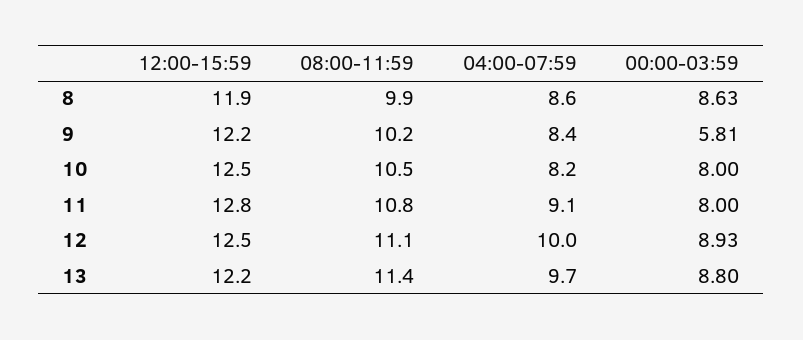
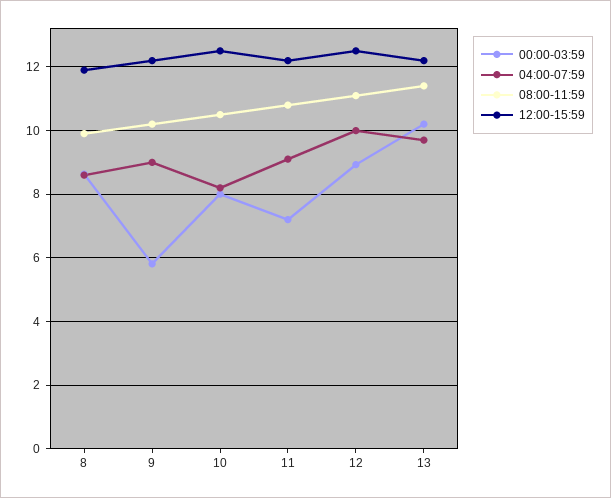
  {
    "12:00-15:59": {
      "8": 11.9,
      "9": 12.2,
      "10": 12.5,
-     "11": 12.8,
+     "11": 12.2,
      "12": 12.5,
      "13": 12.2
    },
    "08:00-11:59": {
      "8": 9.9,
      "9": 10.2,
      "10": 10.5,
      "11": 10.8,
      "12": 11.1,
      "13": 11.4
    },
    "04:00-07:59": {
      "8": 8.6,
-     "9": 8.4,
+     "9": 9,
      "10": 8.2,
      "11": 9.1,
      "12": 10,
      "13": 9.7
    },
    "00:00-03:59": {
      "8": 8.63,
      "9": 5.81,
      "10": 8,
-     "11": 8,
+     "11": 7.2,
      "12": 8.93,
-     "13": 8.8
+     "13": 10.2
    }
  }

